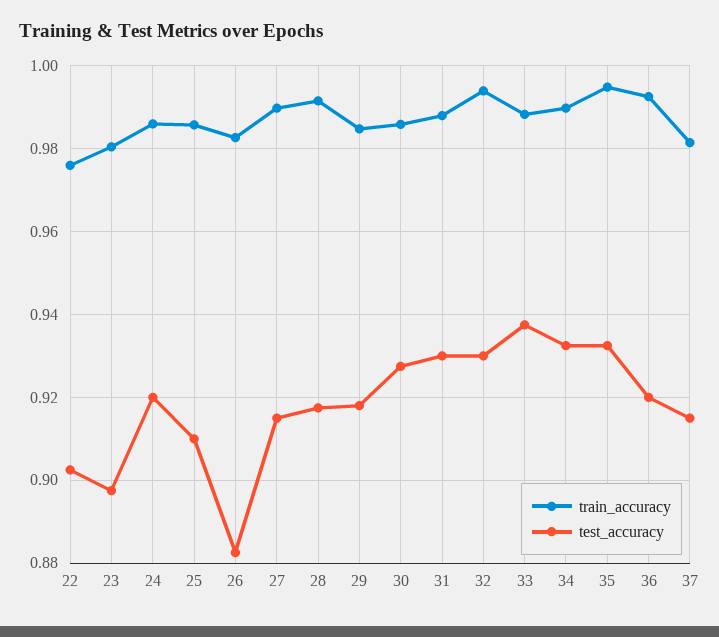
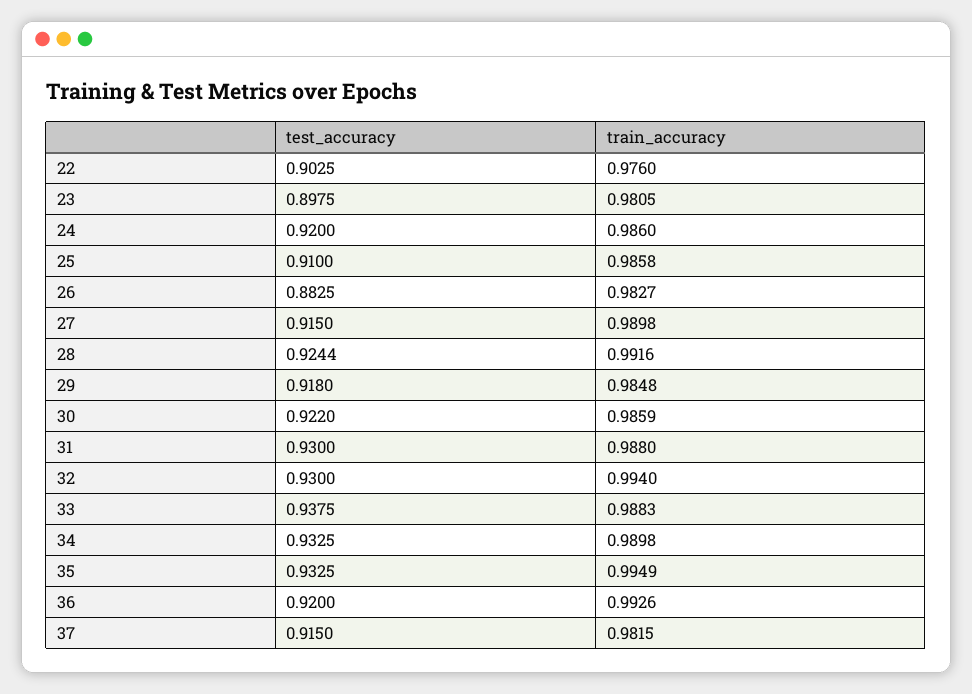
  {
    "train_accuracy": {
      "22": 0.976,
      "23": 0.9805,
      "24": 0.986,
      "25": 0.9858,
      "26": 0.9827,
      "27": 0.9898,
      "28": 0.9916,
      "29": 0.9848,
      "30": 0.9859,
      "31": 0.988,
      "32": 0.994,
      "33": 0.9883,
      "34": 0.9898,
      "35": 0.9949,
      "36": 0.9926,
      "37": 0.9815
    },
    "test_accuracy": {
      "22": 0.9025,
      "23": 0.8975,
      "24": 0.92,
      "25": 0.91,
      "26": 0.8825,
      "27": 0.915,
-     "28": 0.918,
+     "28": 0.9244,
      "29": 0.918,
-     "30": 0.928,
+     "30": 0.922,
      "31": 0.93,
      "32": 0.93,
      "33": 0.9375,
      "34": 0.9325,
      "35": 0.9325,
      "36": 0.92,
      "37": 0.915
    }
  }

